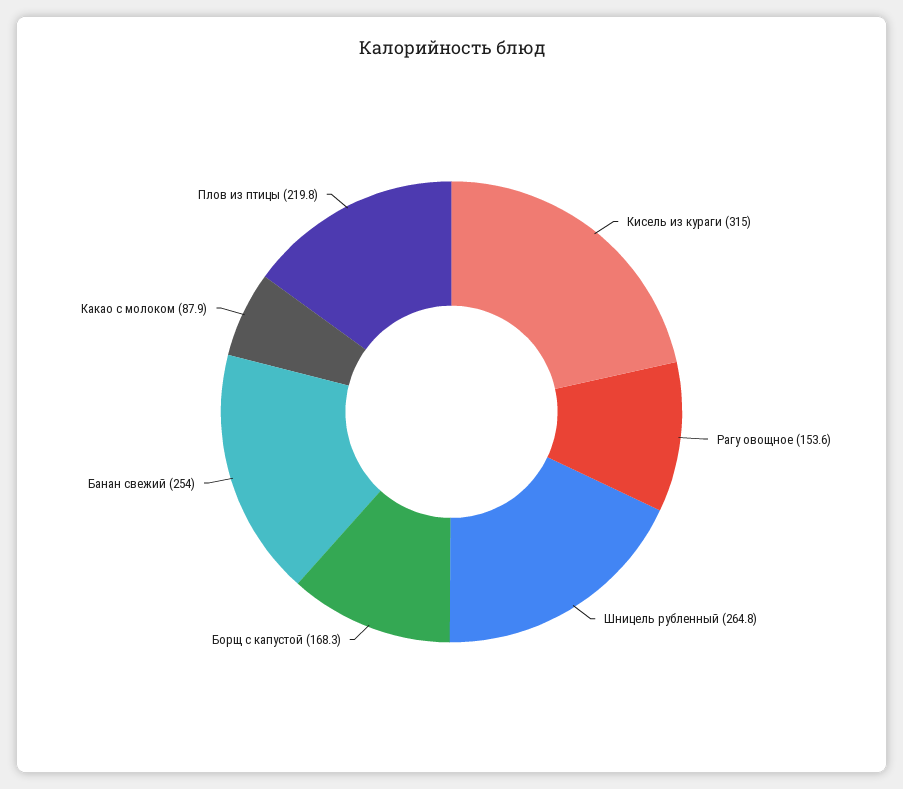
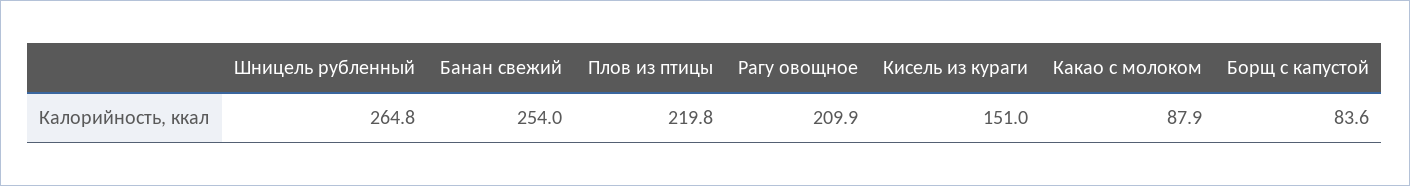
  {
-   "Кисель из кураги": 315,
+   "Кисель из кураги": 151,
-   "Рагу овощное": 153.6,
+   "Рагу овощное": 209.9,
    "Шницель рубленный": 264.8,
-   "Борщ с капустой": 168.3,
+   "Борщ с капустой": 83.6,
    "Банан свежий": 254,
    "Какао с молоком": 87.9,
    "Плов из птицы": 219.8
  }

